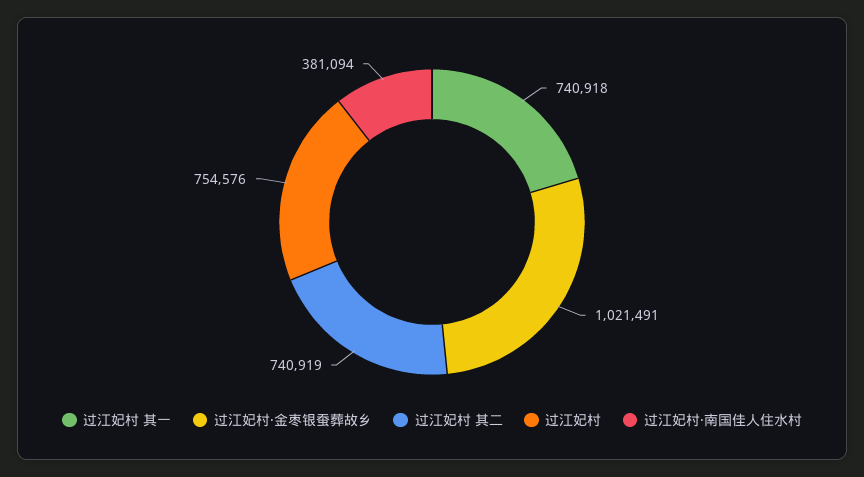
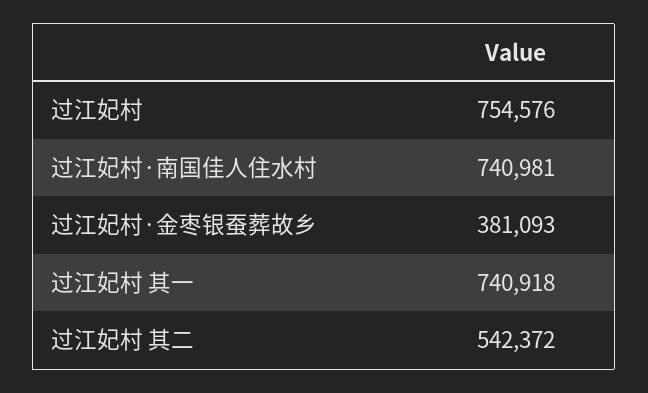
  {
    "过江妃村 其一": 740918,
-   "过江妃村·金枣银蚕葬故乡": 1021491,
+   "过江妃村·金枣银蚕葬故乡": 381093,
-   "过江妃村 其二": 740919,
+   "过江妃村 其二": 542372,
    "过江妃村": 754576,
-   "过江妃村·南国佳人住水村": 381094
+   "过江妃村·南国佳人住水村": 740981
  }

